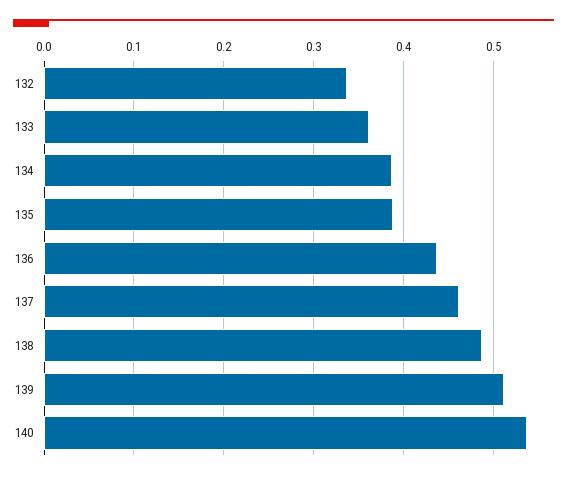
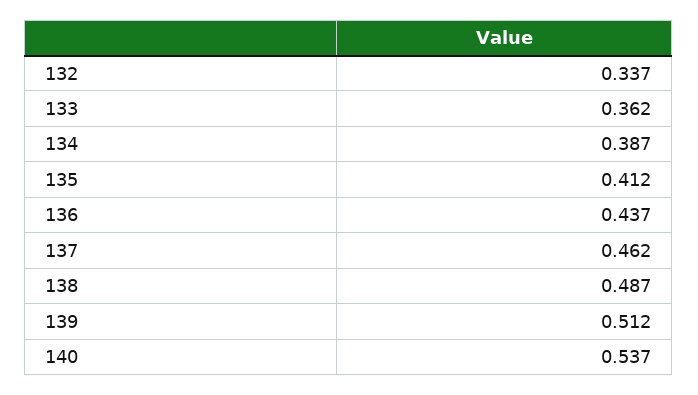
  {
    "132": 0.337,
    "133": 0.362,
    "134": 0.387,
-   "135": 0.39,
+   "135": 0.412,
    "136": 0.437,
    "137": 0.462,
    "138": 0.487,
    "139": 0.512,
    "140": 0.537
  }

